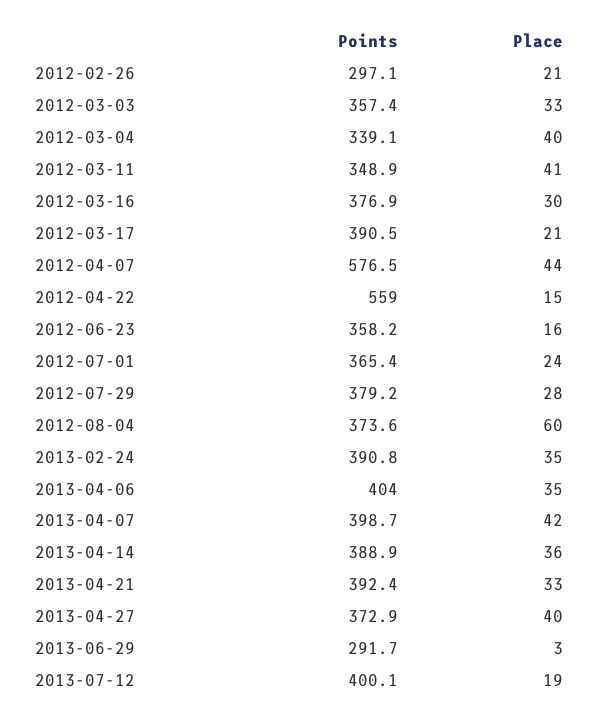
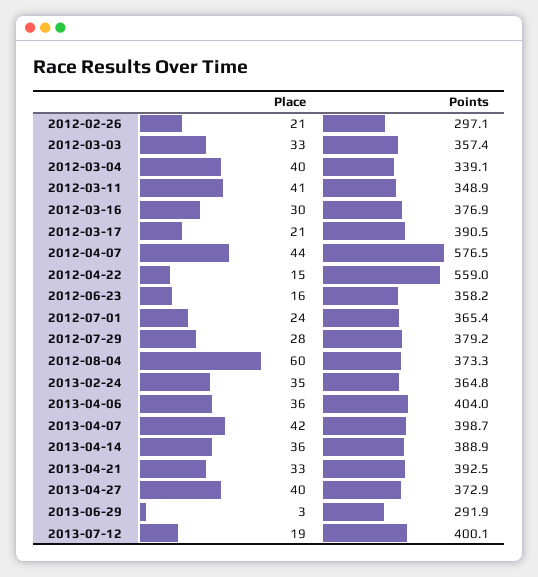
  {
    "Points": {
      "2012-02-26": 297.1,
      "2012-03-03": 357.4,
      "2012-03-04": 339.1,
      "2012-03-11": 348.9,
      "2012-03-16": 376.9,
      "2012-03-17": 390.5,
      "2012-04-07": 576.5,
      "2012-04-22": 559,
      "2012-06-23": 358.2,
      "2012-07-01": 365.4,
      "2012-07-29": 379.2,
-     "2012-08-04": 373.6,
+     "2012-08-04": 373.3,
-     "2013-02-24": 390.8,
+     "2013-02-24": 364.8,
      "2013-04-06": 404,
      "2013-04-07": 398.7,
      "2013-04-14": 388.9,
-     "2013-04-21": 392.4,
+     "2013-04-21": 392.5,
      "2013-04-27": 372.9,
-     "2013-06-29": 291.7,
+     "2013-06-29": 291.9,
      "2013-07-12": 400.1
    },
    "Place": {
      "2012-02-26": 21,
      "2012-03-03": 33,
      "2012-03-04": 40,
      "2012-03-11": 41,
      "2012-03-16": 30,
      "2012-03-17": 21,
      "2012-04-07": 44,
      "2012-04-22": 15,
      "2012-06-23": 16,
      "2012-07-01": 24,
      "2012-07-29": 28,
      "2012-08-04": 60,
      "2013-02-24": 35,
-     "2013-04-06": 35,
+     "2013-04-06": 36,
      "2013-04-07": 42,
      "2013-04-14": 36,
      "2013-04-21": 33,
      "2013-04-27": 40,
      "2013-06-29": 3,
      "2013-07-12": 19
    }
  }

